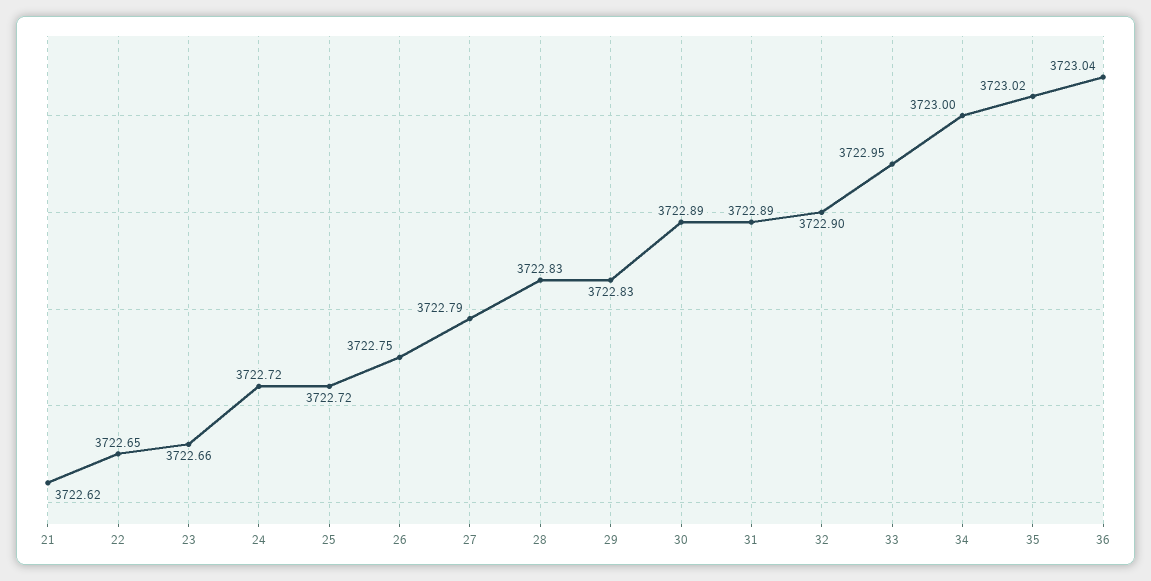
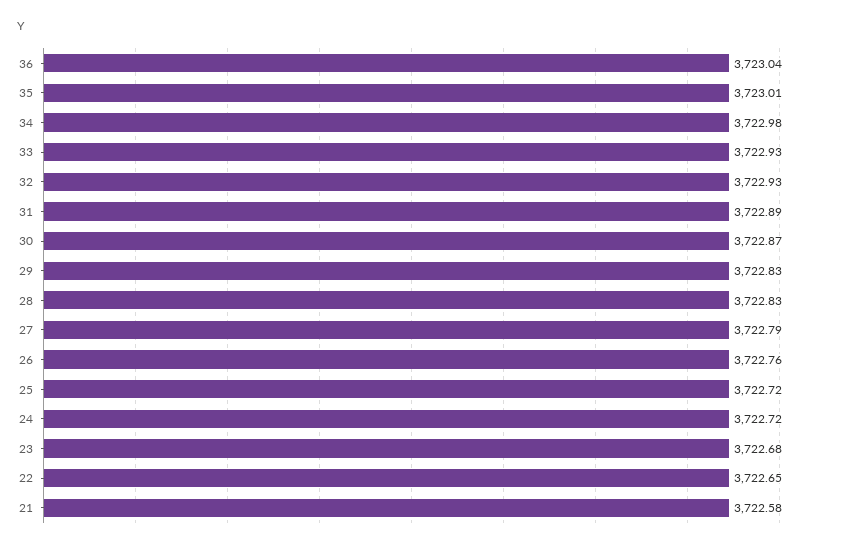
  {
-   "21": 3722.62,
+   "21": 3722.58,
    "22": 3722.65,
-   "23": 3722.66,
+   "23": 3722.68,
    "24": 3722.72,
    "25": 3722.72,
-   "26": 3722.75,
+   "26": 3722.76,
    "27": 3722.79,
    "28": 3722.83,
    "29": 3722.83,
-   "30": 3722.89,
+   "30": 3722.87,
    "31": 3722.89,
-   "32": 3722.9,
+   "32": 3722.93,
-   "33": 3722.95,
+   "33": 3722.93,
-   "34": 3723,
+   "34": 3722.98,
-   "35": 3723.02,
+   "35": 3723.01,
    "36": 3723.04
  }

